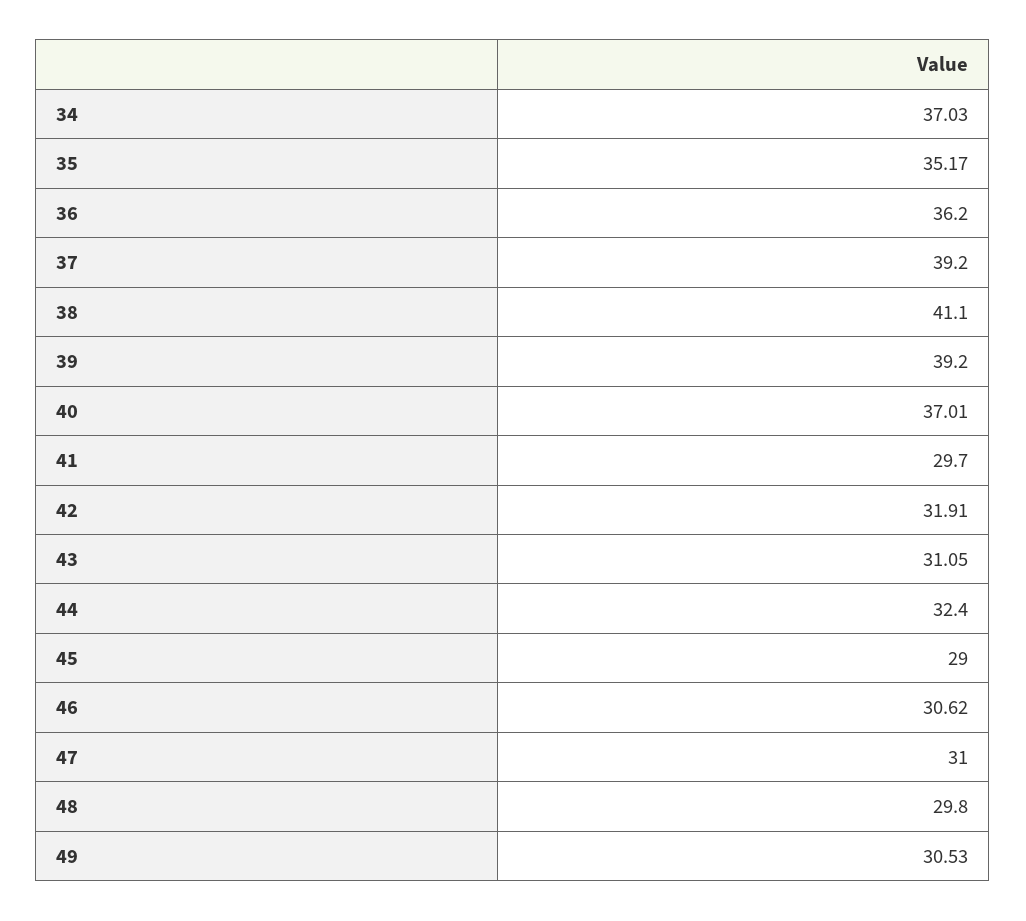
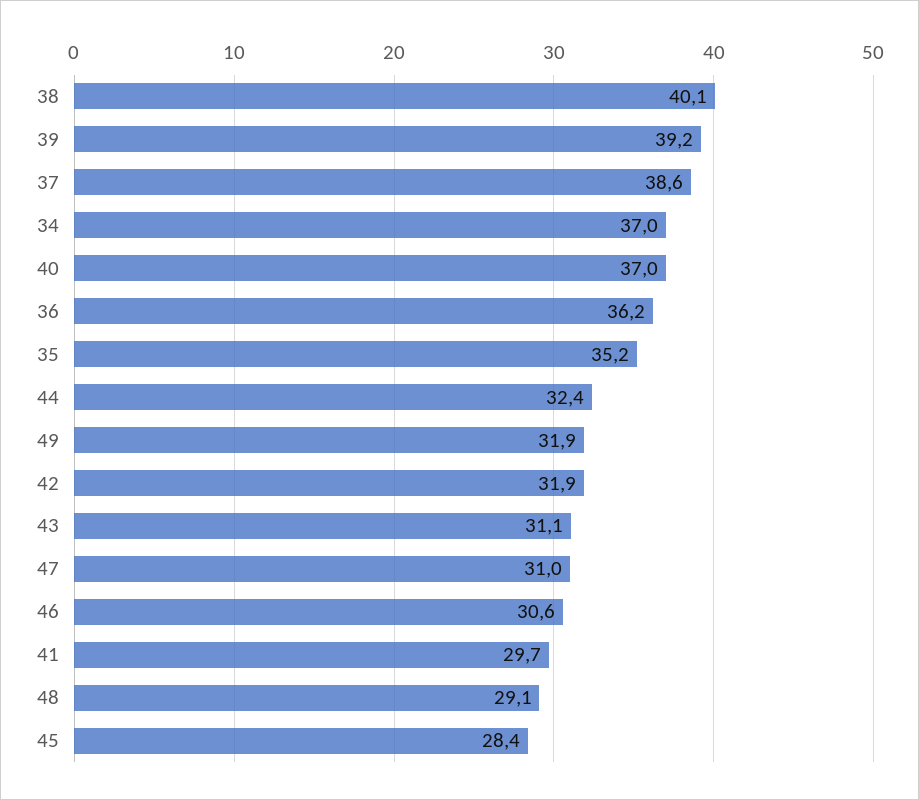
  {
    "34": 37.03,
    "35": 35.17,
    "36": 36.2,
-   "37": 39.2,
+   "37": 38.6,
-   "38": 41.1,
+   "38": 40.1,
    "39": 39.2,
    "40": 37.01,
    "41": 29.7,
    "42": 31.91,
    "43": 31.05,
    "44": 32.4,
-   "45": 29,
+   "45": 28.4,
    "46": 30.62,
    "47": 31,
-   "48": 29.8,
+   "48": 29.1,
-   "49": 30.53
+   "49": 31.9
  }

